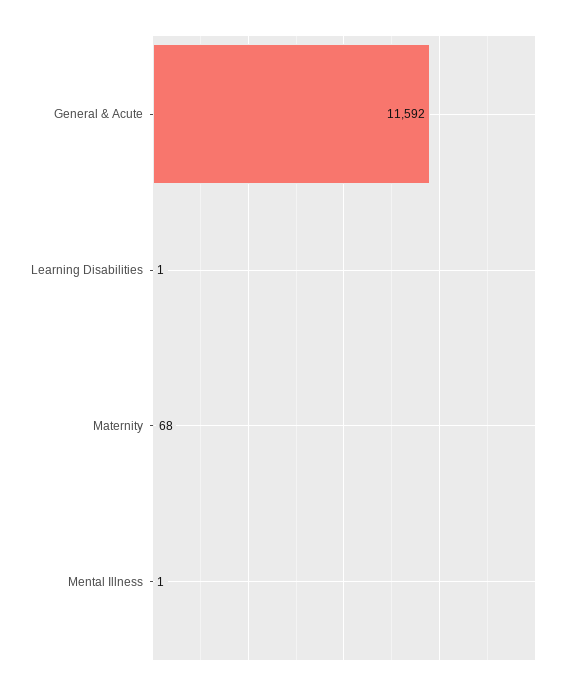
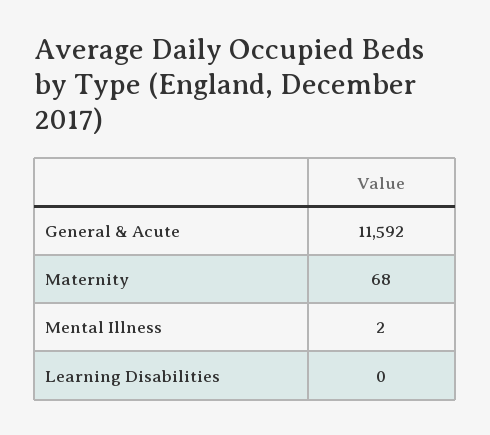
  {
    "General & Acute": 11592,
-   "Learning Disabilities": 1,
+   "Learning Disabilities": 0,
    "Maternity": 68,
-   "Mental Illness": 1
+   "Mental Illness": 2
  }

